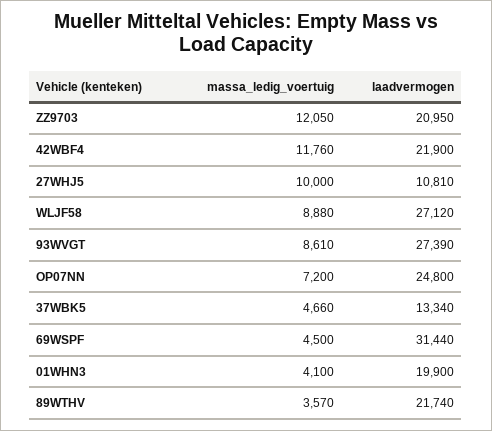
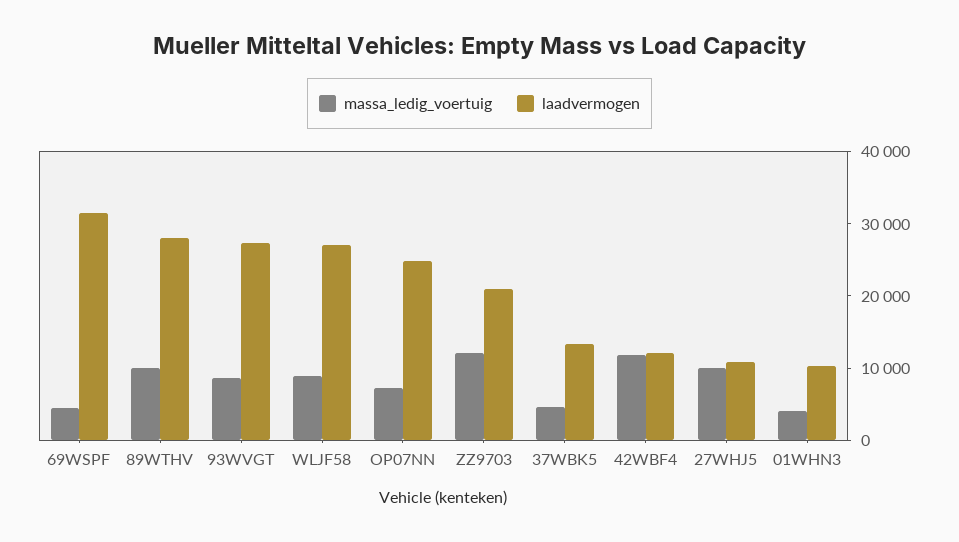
  {
    "massa_ledig_voertuig": {
      "ZZ9703": 12050,
      "42WBF4": 11760,
      "27WHJ5": 10000,
      "WLJF58": 8880,
      "93WVGT": 8610,
      "OP07NN": 7200,
      "37WBK5": 4660,
      "69WSPF": 4500,
      "01WHN3": 4100,
-     "89WTHV": 3570
+     "89WTHV": 10000
    },
    "laadvermogen": {
      "ZZ9703": 20950,
-     "42WBF4": 21900,
+     "42WBF4": 12000,
      "27WHJ5": 10810,
      "WLJF58": 27120,
      "93WVGT": 27390,
      "OP07NN": 24800,
      "37WBK5": 13340,
      "69WSPF": 31440,
-     "01WHN3": 19900,
+     "01WHN3": 10000,
-     "89WTHV": 21740
+     "89WTHV": 28000
    }
  }

